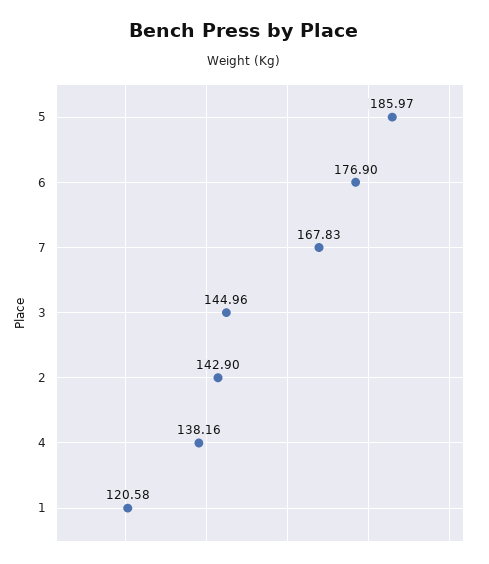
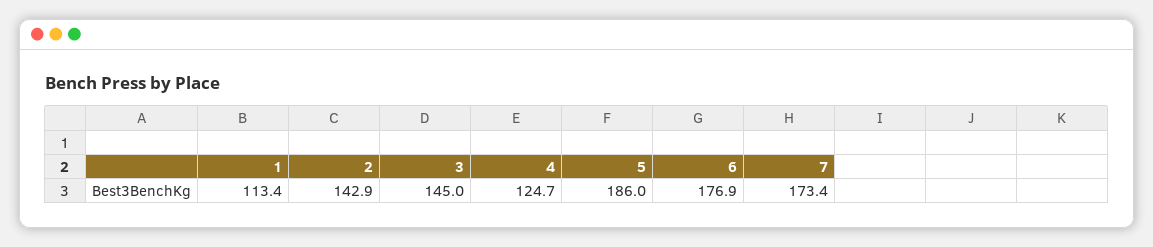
  {
    "5": 185.97,
    "6": 176.9,
-   "7": 167.83,
+   "7": 173.4,
    "3": 144.96,
    "2": 142.9,
-   "4": 138.16,
+   "4": 124.7,
-   "1": 120.58
+   "1": 113.4
  }

